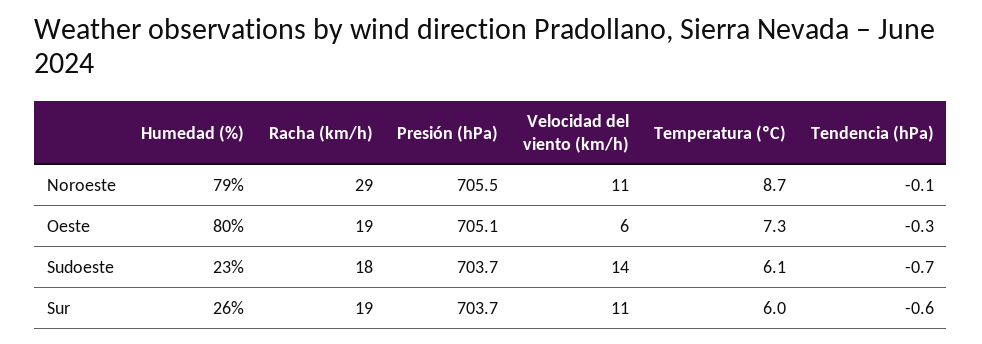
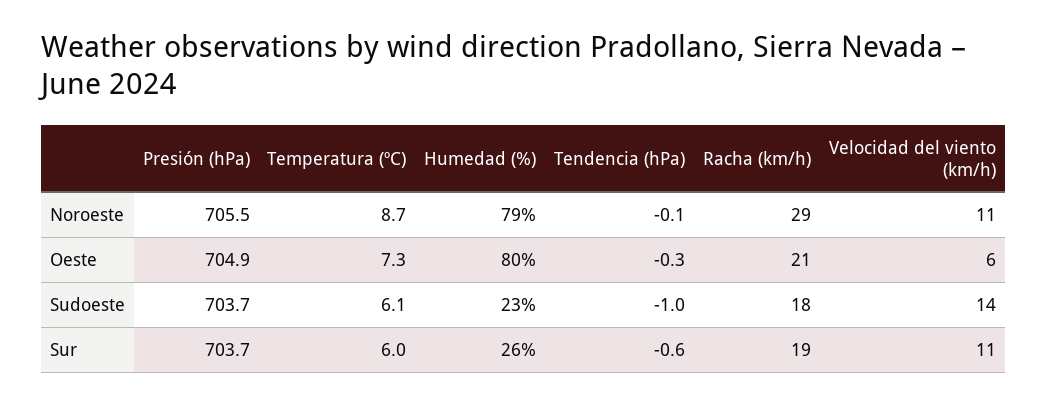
  {
    "Humedad (%)": {
      "Noroeste": 79,
      "Oeste": 80,
      "Sudoeste": 23,
      "Sur": 26
    },
    "Racha (km/h)": {
      "Noroeste": 29,
-     "Oeste": 19,
+     "Oeste": 21,
      "Sudoeste": 18,
      "Sur": 19
    },
    "Presión (hPa)": {
      "Noroeste": 705.5,
-     "Oeste": 705.1,
+     "Oeste": 704.9,
      "Sudoeste": 703.7,
      "Sur": 703.7
    },
    "Velocidad del viento (km/h)": {
      "Noroeste": 11,
      "Oeste": 6,
      "Sudoeste": 14,
      "Sur": 11
    },
    "Temperatura (ºC)": {
      "Noroeste": 8.7,
      "Oeste": 7.3,
      "Sudoeste": 6.1,
      "Sur": 6
    },
    "Tendencia (hPa)": {
      "Noroeste": -0.1,
      "Oeste": -0.3,
-     "Sudoeste": -0.7,
+     "Sudoeste": -1,
      "Sur": -0.6
    }
  }

